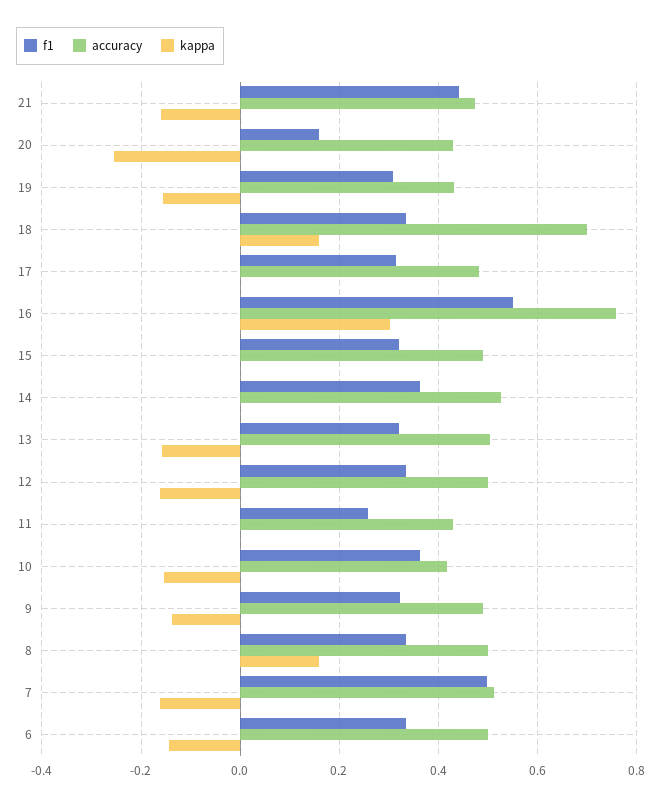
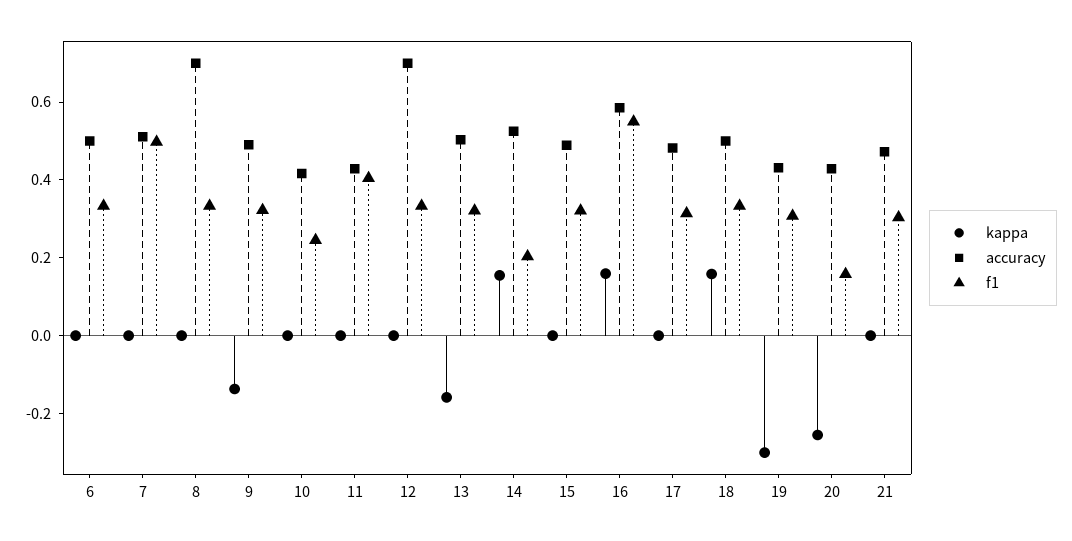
  {
    "f1": {
-     "21": 0.44,
+     "21": 0.3,
      "20": 0.16,
      "19": 0.3,
      "18": 0.34,
      "17": 0.32,
      "16": 0.54,
      "15": 0.32,
-     "14": 0.36,
+     "14": 0.2,
      "13": 0.32,
      "12": 0.34,
-     "11": 0.26,
+     "11": 0.4,
-     "10": 0.36,
+     "10": 0.25,
      "9": 0.32,
      "8": 0.34,
      "7": 0.5,
      "6": 0.34
    },
    "accuracy": {
      "21": 0.48,
      "20": 0.42,
      "19": 0.44,
-     "18": 0.7,
+     "18": 0.5,
      "17": 0.48,
-     "16": 0.76,
+     "16": 0.6,
      "15": 0.48,
      "14": 0.52,
      "13": 0.5,
-     "12": 0.5,
+     "12": 0.7,
      "11": 0.42,
      "10": 0.42,
      "9": 0.5,
-     "8": 0.5,
+     "8": 0.7,
      "7": 0.52,
      "6": 0.5
    },
    "kappa": {
-     "21": -0.16,
+     "21": 0,
      "20": -0.26,
-     "19": -0.16,
+     "19": -0.3,
      "18": 0.16,
      "17": 0,
-     "16": 0.3,
+     "16": 0.15,
      "15": 0,
-     "14": 0,
+     "14": 0.15,
      "13": -0.16,
-     "12": -0.16,
+     "12": 0,
      "11": 0,
-     "10": -0.16,
+     "10": 0,
      "9": -0.14,
-     "8": 0.16,
+     "8": 0,
-     "7": -0.16,
+     "7": 0,
-     "6": -0.14
+     "6": 0
    }
  }

